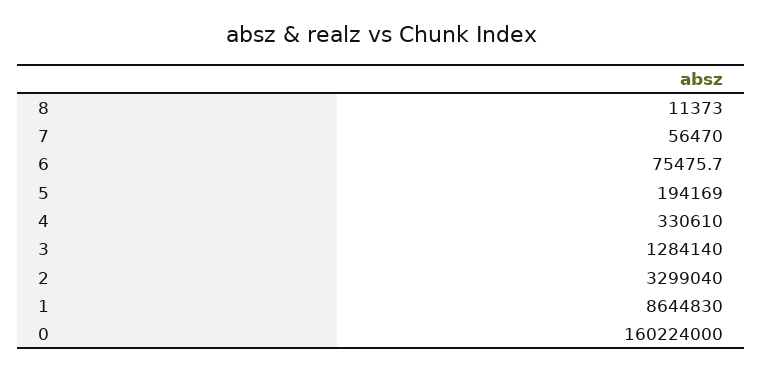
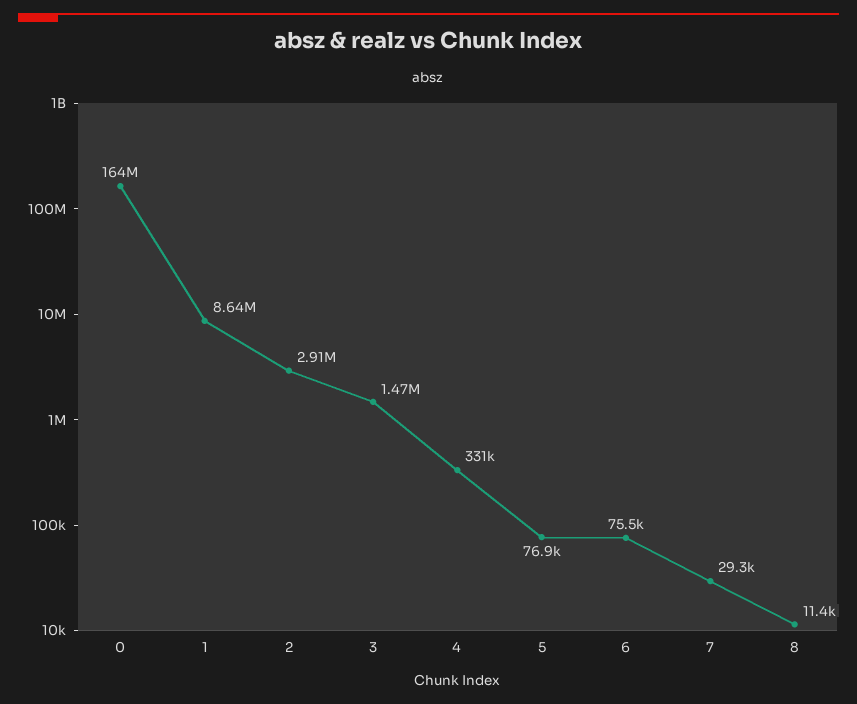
  {
    "8": 11373,
-   "7": 56470,
+   "7": 29300,
    "6": 75475.7,
-   "5": 194169,
+   "5": 76900,
    "4": 330610,
-   "3": 1284140,
+   "3": 1470000,
-   "2": 3299040,
+   "2": 2910000,
    "1": 8644830,
-   "0": 160224000
+   "0": 164000000
  }

